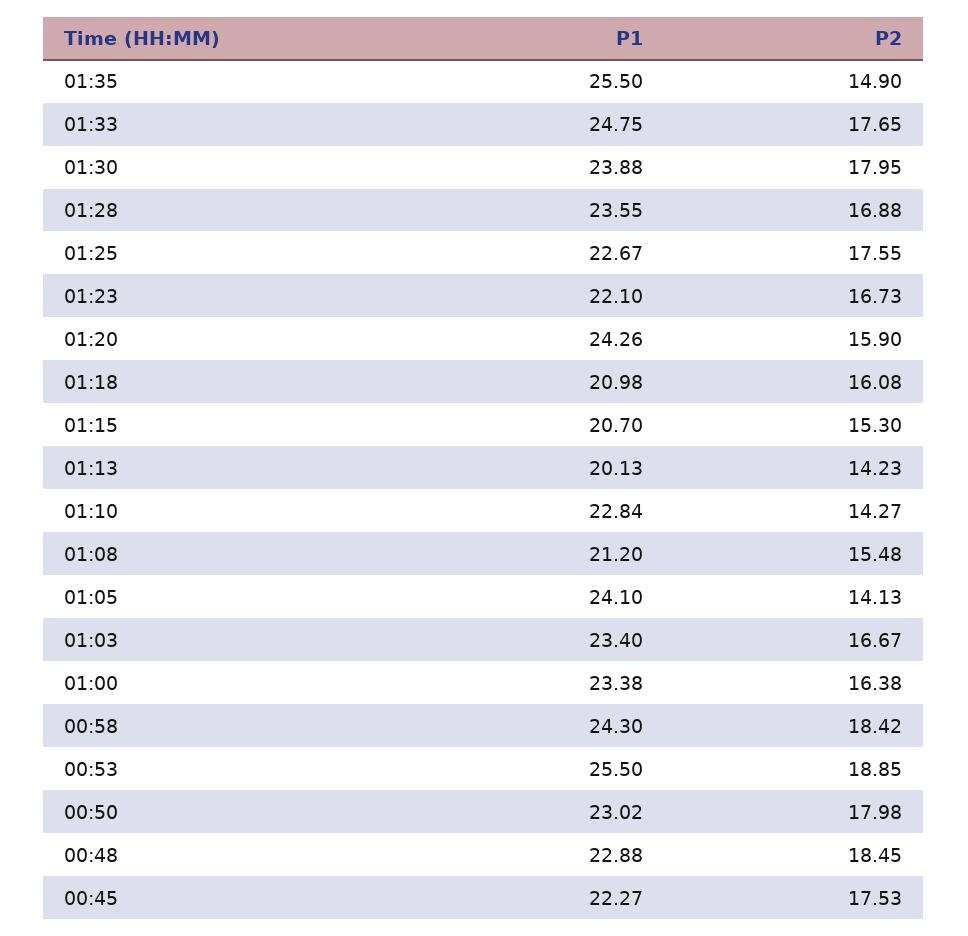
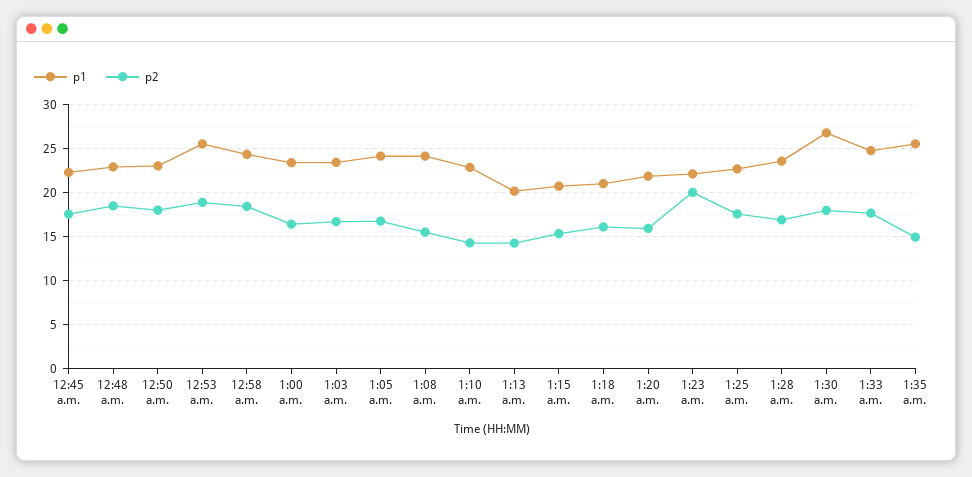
  {
    "P1": {
      "01:35": 25.5,
      "01:33": 24.75,
-     "01:30": 23.88,
+     "01:30": 27,
      "01:28": 23.55,
      "01:25": 22.67,
      "01:23": 22.1,
-     "01:20": 24.26,
+     "01:20": 22,
      "01:18": 20.98,
      "01:15": 20.7,
      "01:13": 20.13,
      "01:10": 22.84,
-     "01:08": 21.2,
+     "01:08": 24,
      "01:05": 24.1,
      "01:03": 23.4,
      "01:00": 23.38,
      "00:58": 24.3,
      "00:53": 25.5,
      "00:50": 23.02,
      "00:48": 22.88,
      "00:45": 22.27
    },
    "P2": {
      "01:35": 14.9,
      "01:33": 17.65,
      "01:30": 17.95,
      "01:28": 16.88,
      "01:25": 17.55,
-     "01:23": 16.73,
+     "01:23": 20,
      "01:20": 15.9,
      "01:18": 16.08,
      "01:15": 15.3,
      "01:13": 14.23,
      "01:10": 14.27,
      "01:08": 15.48,
-     "01:05": 14.13,
+     "01:05": 17,
      "01:03": 16.67,
      "01:00": 16.38,
      "00:58": 18.42,
      "00:53": 18.85,
      "00:50": 17.98,
      "00:48": 18.45,
      "00:45": 17.53
    }
  }

